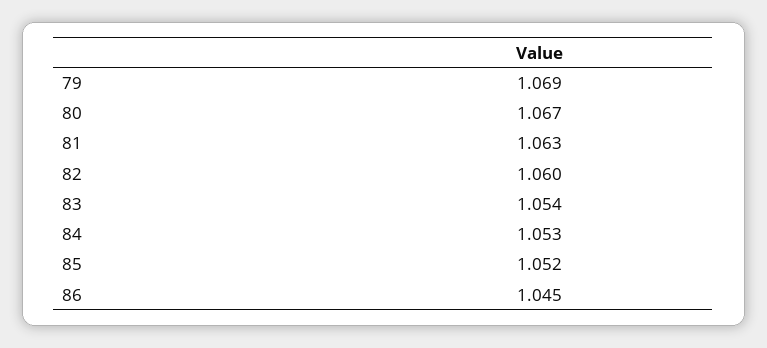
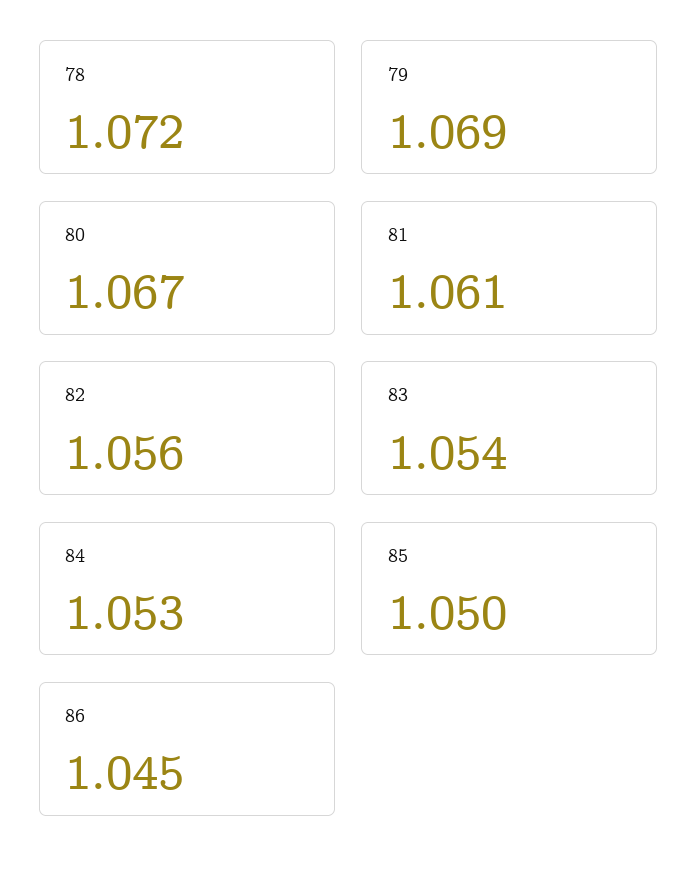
  {
    "79": 1.069,
    "80": 1.067,
-   "81": 1.063,
+   "81": 1.061,
-   "82": 1.06,
+   "82": 1.056,
    "83": 1.054,
    "84": 1.053,
-   "85": 1.052,
+   "85": 1.05,
-   "86": 1.045
+   "86": 1.045,
+   "78": 1.072
  }

